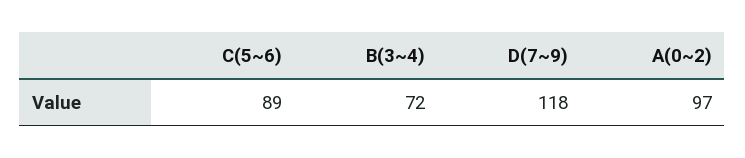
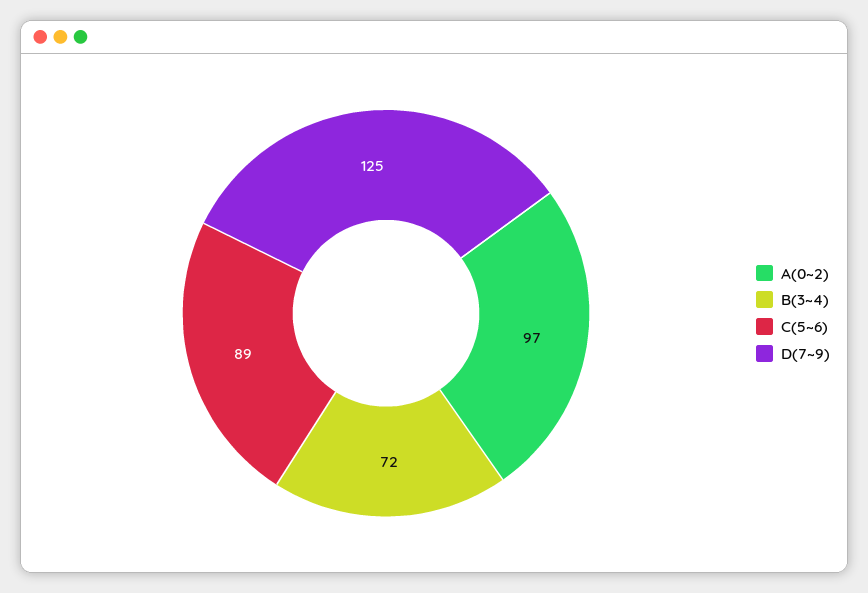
  {
    "C(5~6)": 89,
    "B(3~4)": 72,
-   "D(7~9)": 118,
+   "D(7~9)": 125,
    "A(0~2)": 97
  }

